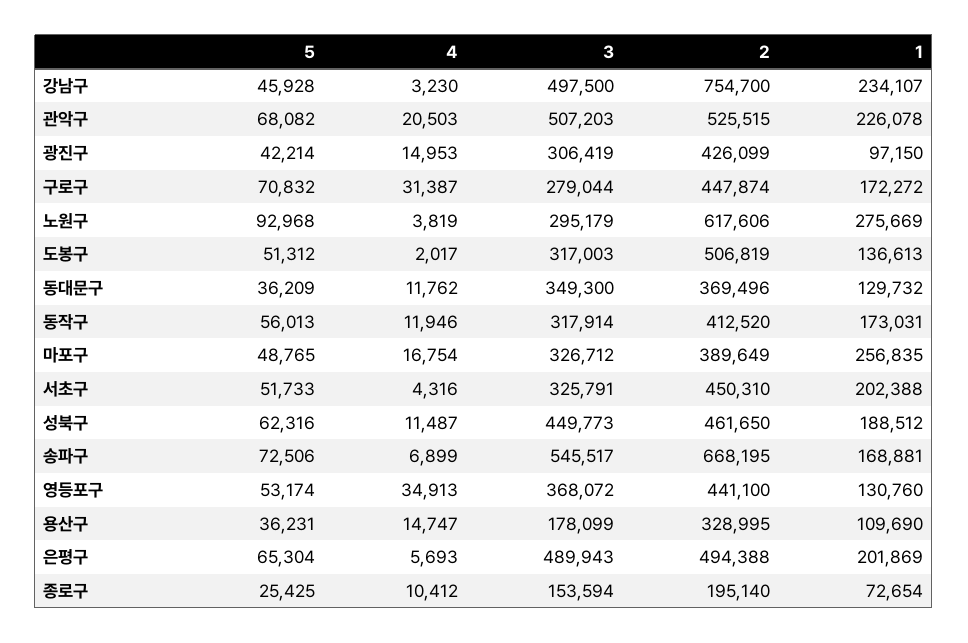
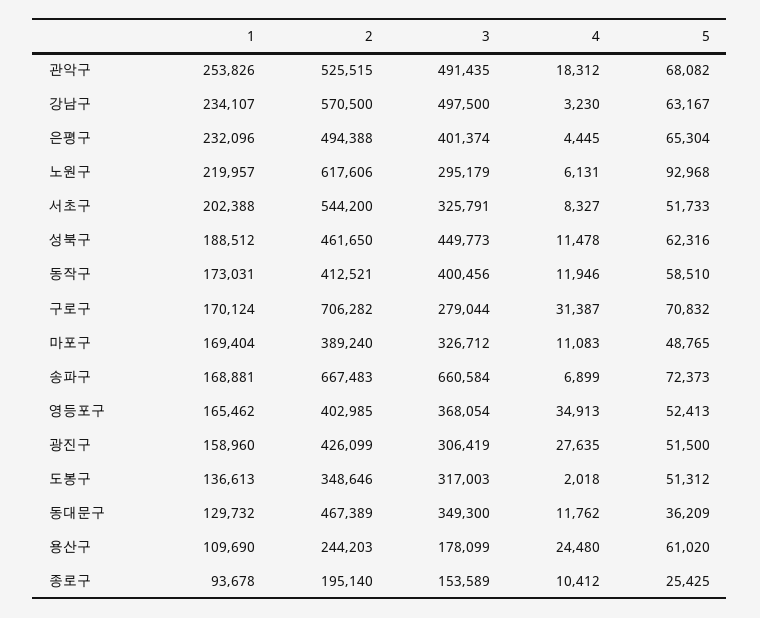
  {
    "5": {
-     "강남구": 45928,
+     "강남구": 63167,
      "관악구": 68082,
-     "광진구": 42214,
+     "광진구": 51500,
      "구로구": 70832,
      "노원구": 92968,
      "도봉구": 51312,
      "동대문구": 36209,
-     "동작구": 56013,
+     "동작구": 58510,
      "마포구": 48765,
      "서초구": 51733,
      "성북구": 62316,
-     "송파구": 72506,
+     "송파구": 72373,
-     "영등포구": 53174,
+     "영등포구": 52413,
-     "용산구": 36231,
+     "용산구": 61020,
      "은평구": 65304,
      "종로구": 25425
    },
    "4": {
      "강남구": 3230,
-     "관악구": 20503,
+     "관악구": 18312,
-     "광진구": 14953,
+     "광진구": 27635,
      "구로구": 31387,
-     "노원구": 3819,
+     "노원구": 6131,
-     "도봉구": 2017,
+     "도봉구": 2018,
      "동대문구": 11762,
      "동작구": 11946,
-     "마포구": 16754,
+     "마포구": 11083,
-     "서초구": 4316,
+     "서초구": 8327,
-     "성북구": 11487,
+     "성북구": 11478,
      "송파구": 6899,
      "영등포구": 34913,
-     "용산구": 14747,
+     "용산구": 24480,
-     "은평구": 5693,
+     "은평구": 4445,
      "종로구": 10412
    },
    "3": {
      "강남구": 497500,
-     "관악구": 507203,
+     "관악구": 491435,
      "광진구": 306419,
      "구로구": 279044,
      "노원구": 295179,
      "도봉구": 317003,
      "동대문구": 349300,
-     "동작구": 317914,
+     "동작구": 400456,
      "마포구": 326712,
      "서초구": 325791,
      "성북구": 449773,
-     "송파구": 545517,
+     "송파구": 660584,
-     "영등포구": 368072,
+     "영등포구": 368054,
      "용산구": 178099,
-     "은평구": 489943,
+     "은평구": 401374,
-     "종로구": 153594
+     "종로구": 153589
    },
    "2": {
-     "강남구": 754700,
+     "강남구": 570500,
      "관악구": 525515,
      "광진구": 426099,
-     "구로구": 447874,
+     "구로구": 706282,
      "노원구": 617606,
-     "도봉구": 506819,
+     "도봉구": 348646,
-     "동대문구": 369496,
+     "동대문구": 467389,
-     "동작구": 412520,
+     "동작구": 412521,
-     "마포구": 389649,
+     "마포구": 389240,
-     "서초구": 450310,
+     "서초구": 544200,
      "성북구": 461650,
-     "송파구": 668195,
+     "송파구": 667483,
-     "영등포구": 441100,
+     "영등포구": 402985,
-     "용산구": 328995,
+     "용산구": 244203,
      "은평구": 494388,
      "종로구": 195140
    },
    "1": {
      "강남구": 234107,
-     "관악구": 226078,
+     "관악구": 253826,
-     "광진구": 97150,
+     "광진구": 158960,
-     "구로구": 172272,
+     "구로구": 170124,
-     "노원구": 275669,
+     "노원구": 219957,
      "도봉구": 136613,
      "동대문구": 129732,
      "동작구": 173031,
-     "마포구": 256835,
+     "마포구": 169404,
      "서초구": 202388,
      "성북구": 188512,
      "송파구": 168881,
-     "영등포구": 130760,
+     "영등포구": 165462,
      "용산구": 109690,
-     "은평구": 201869,
+     "은평구": 232096,
-     "종로구": 72654
+     "종로구": 93678
    }
  }

